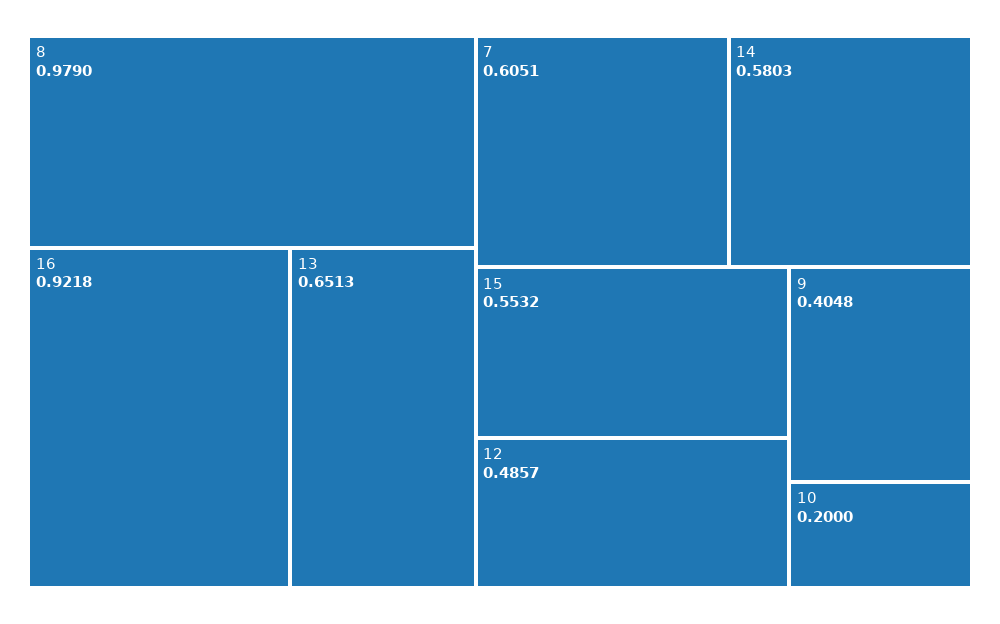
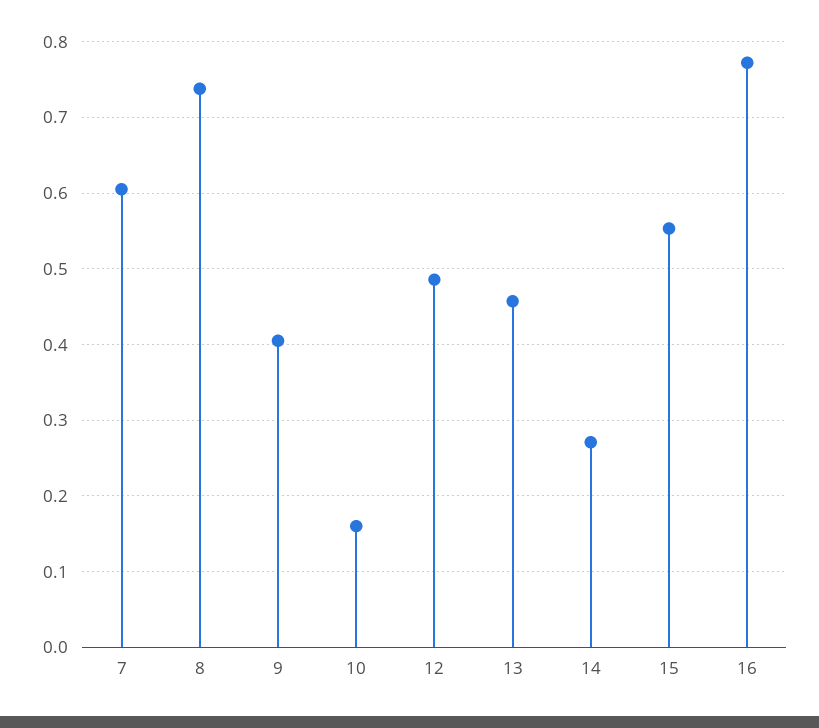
  {
-   "8": 0.979,
+   "8": 0.74,
-   "16": 0.9218,
+   "16": 0.77,
-   "13": 0.6513,
+   "13": 0.46,
    "7": 0.6051,
-   "14": 0.5803,
+   "14": 0.27,
    "15": 0.5532,
    "12": 0.4857,
    "9": 0.4048,
-   "10": 0.2
+   "10": 0.16
  }

